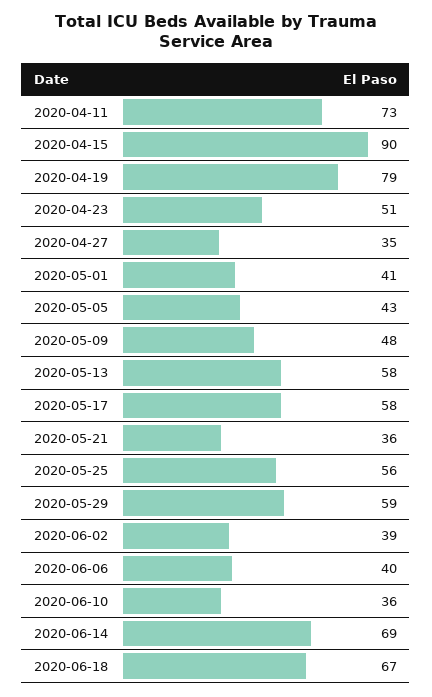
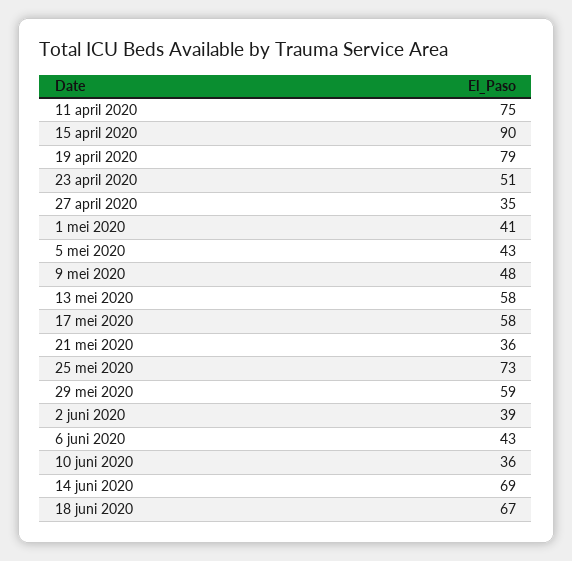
  {
-   "2020-04-11": 73,
+   "2020-04-11": 75,
    "2020-04-15": 90,
    "2020-04-19": 79,
    "2020-04-23": 51,
    "2020-04-27": 35,
    "2020-05-01": 41,
    "2020-05-05": 43,
    "2020-05-09": 48,
    "2020-05-13": 58,
    "2020-05-17": 58,
    "2020-05-21": 36,
-   "2020-05-25": 56,
+   "2020-05-25": 73,
    "2020-05-29": 59,
    "2020-06-02": 39,
-   "2020-06-06": 40,
+   "2020-06-06": 43,
    "2020-06-10": 36,
    "2020-06-14": 69,
    "2020-06-18": 67
  }

